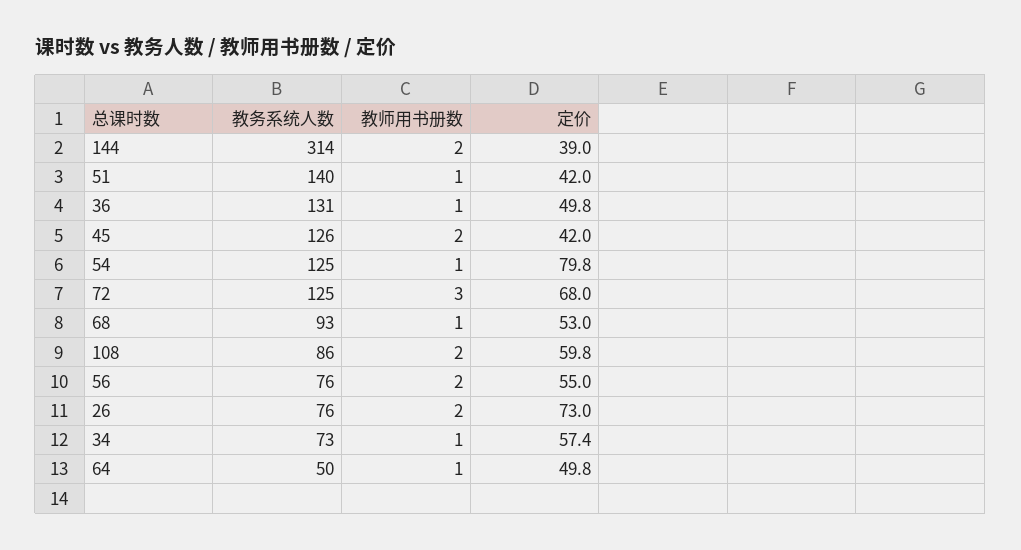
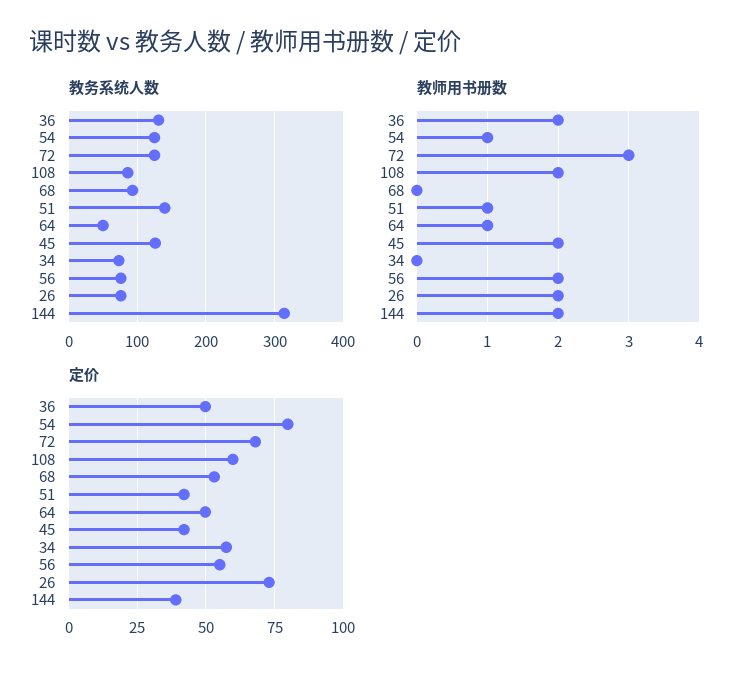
  {
    "教务系统人数": {
      "144": 314,
      "51": 140,
      "36": 131,
      "45": 126,
      "54": 125,
      "72": 125,
      "68": 93,
      "108": 86,
      "56": 76,
      "26": 76,
      "34": 73,
      "64": 50
    },
    "教师用书册数": {
      "144": 2,
      "51": 1,
-     "36": 1,
+     "36": 2,
      "45": 2,
      "54": 1,
      "72": 3,
-     "68": 1,
+     "68": 0,
      "108": 2,
      "56": 2,
      "26": 2,
-     "34": 1,
+     "34": 0,
      "64": 1
    },
    "定价": {
      "144": 39,
      "51": 42,
      "36": 49.8,
      "45": 42,
      "54": 79.8,
      "72": 68,
      "68": 53,
      "108": 59.8,
      "56": 55,
      "26": 73,
      "34": 57.4,
      "64": 49.8
    }
  }

